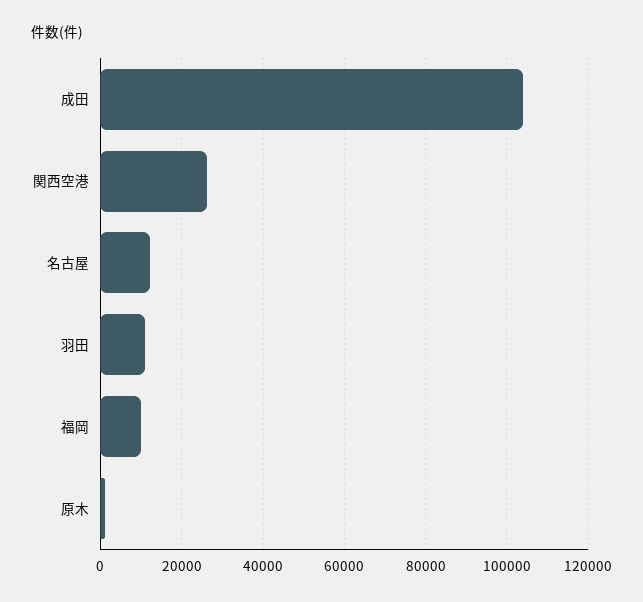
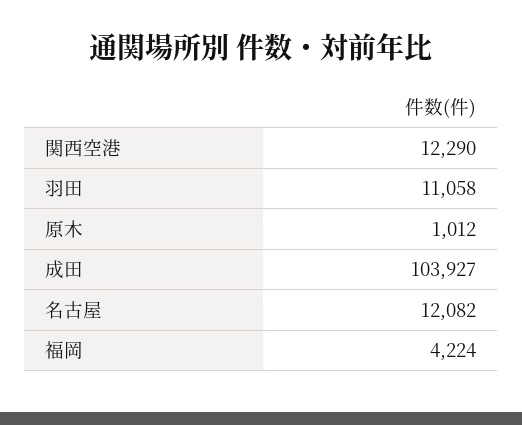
  {
    "成田": 103927,
-   "関西空港": 26000,
+   "関西空港": 12290,
    "名古屋": 12082,
    "羽田": 11058,
-   "福岡": 10000,
+   "福岡": 4224,
    "原木": 1012
  }

